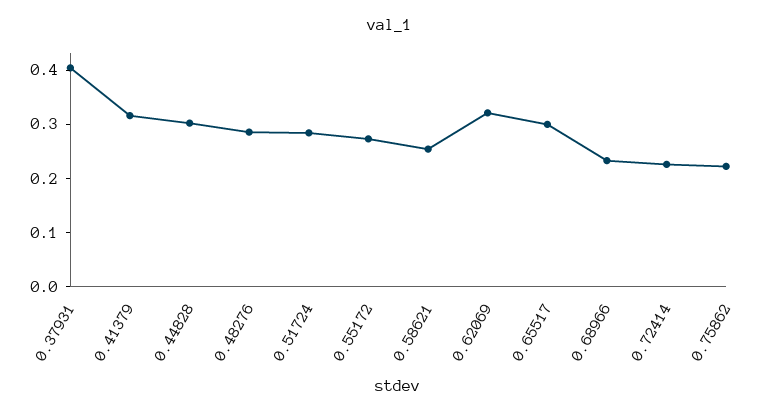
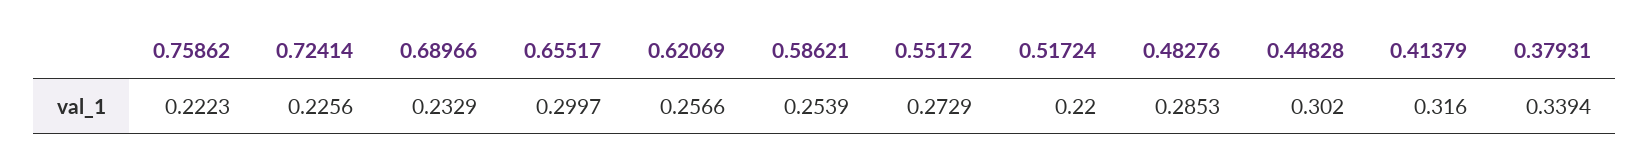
  {
-   "0.37931": 0.4,
+   "0.37931": 0.3394,
    "0.41379": 0.316,
    "0.44828": 0.302,
    "0.48276": 0.2853,
-   "0.51724": 0.28,
+   "0.51724": 0.22,
    "0.55172": 0.2729,
    "0.58621": 0.2539,
-   "0.62069": 0.32,
+   "0.62069": 0.2566,
    "0.65517": 0.2997,
    "0.68966": 0.2329,
    "0.72414": 0.2256,
    "0.75862": 0.2223
  }

